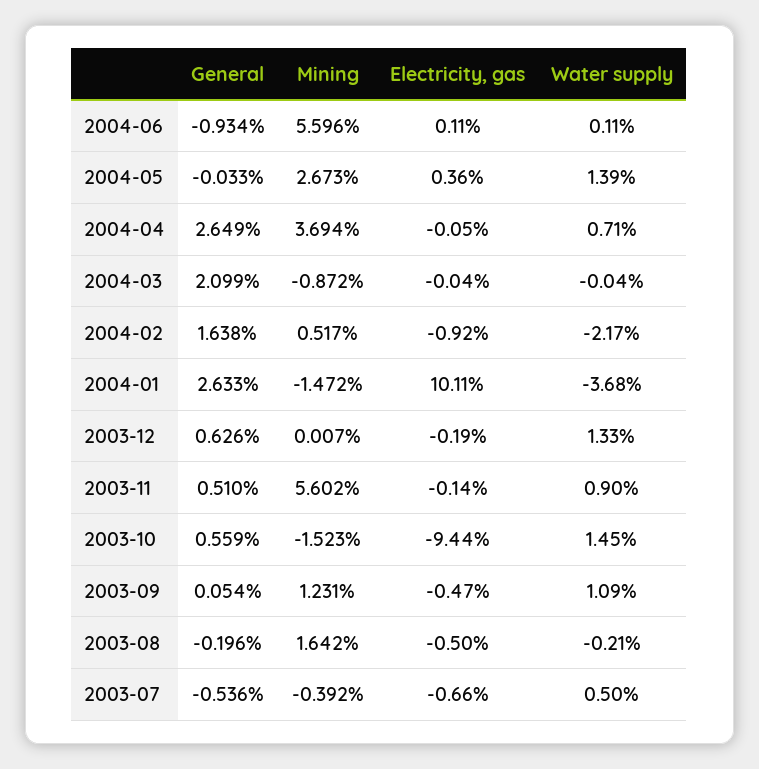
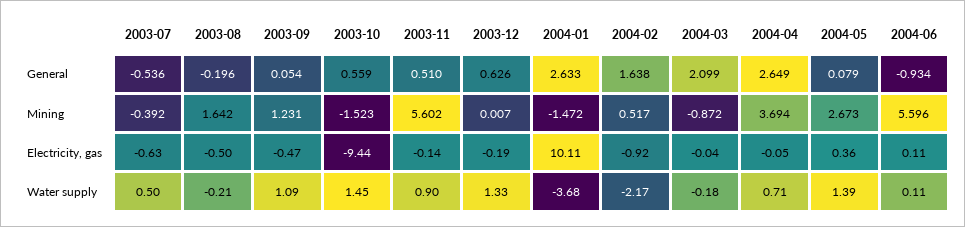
  {
    "General": {
      "2004-06": -0.934,
-     "2004-05": -0.033,
+     "2004-05": 0.079,
      "2004-04": 2.649,
      "2004-03": 2.099,
      "2004-02": 1.638,
      "2004-01": 2.633,
      "2003-12": 0.626,
      "2003-11": 0.51,
      "2003-10": 0.559,
      "2003-09": 0.054,
      "2003-08": -0.196,
      "2003-07": -0.536
    },
    "Mining": {
      "2004-06": 5.596,
      "2004-05": 2.673,
      "2004-04": 3.694,
      "2004-03": -0.872,
      "2004-02": 0.517,
      "2004-01": -1.472,
      "2003-12": 0.007,
      "2003-11": 5.602,
      "2003-10": -1.523,
      "2003-09": 1.231,
      "2003-08": 1.642,
      "2003-07": -0.392
    },
    "Electricity, gas": {
      "2004-06": 0.11,
      "2004-05": 0.36,
      "2004-04": -0.05,
      "2004-03": -0.04,
      "2004-02": -0.92,
      "2004-01": 10.11,
      "2003-12": -0.19,
      "2003-11": -0.14,
      "2003-10": -9.44,
      "2003-09": -0.47,
      "2003-08": -0.5,
-     "2003-07": -0.66
+     "2003-07": -0.63
    },
    "Water supply": {
      "2004-06": 0.11,
      "2004-05": 1.39,
      "2004-04": 0.71,
-     "2004-03": -0.04,
+     "2004-03": -0.18,
      "2004-02": -2.17,
      "2004-01": -3.68,
      "2003-12": 1.33,
      "2003-11": 0.9,
      "2003-10": 1.45,
      "2003-09": 1.09,
      "2003-08": -0.21,
      "2003-07": 0.5
    }
  }

